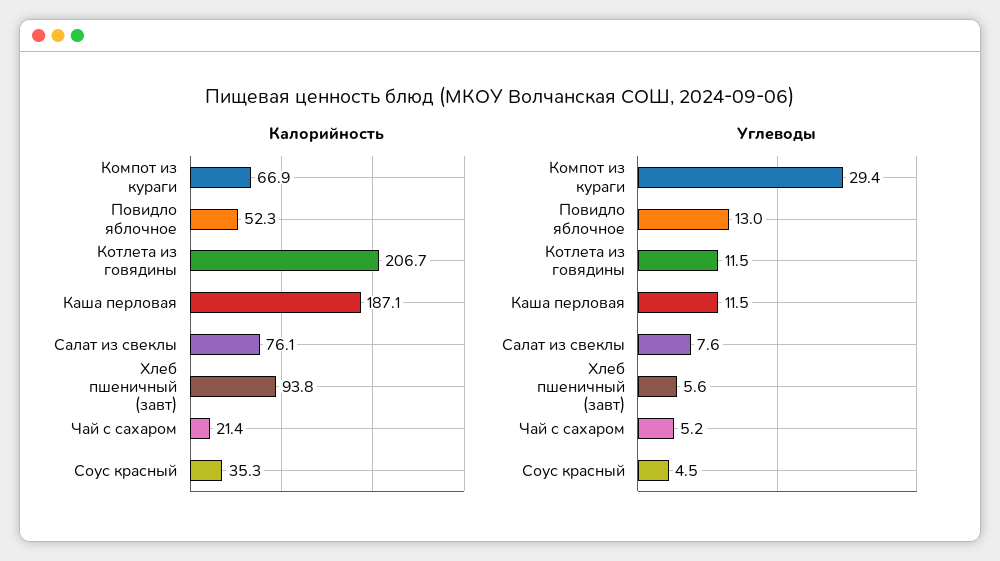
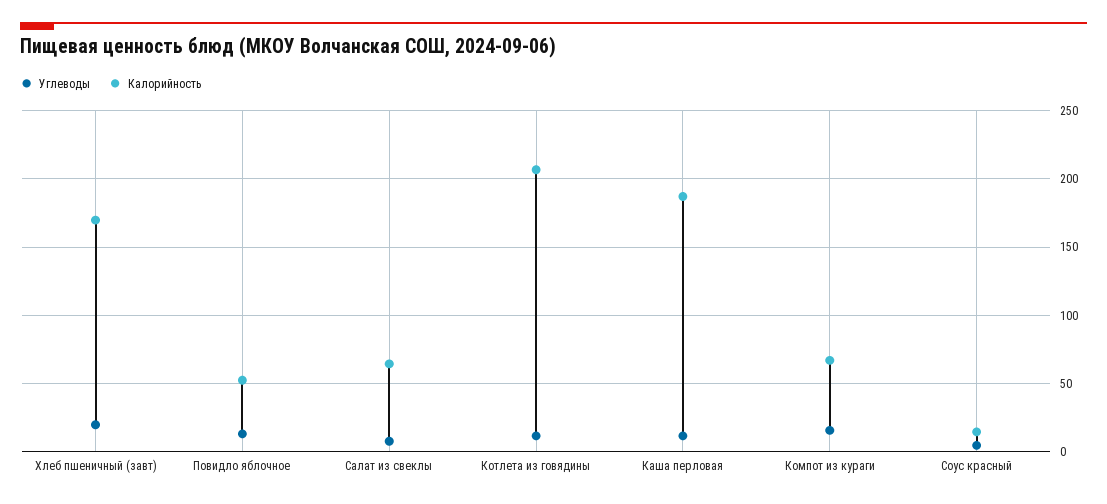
  {
    "Калорийность": {
      "Компот из кураги": 66.9,
      "Повидло яблочное": 52.3,
      "Котлета из говядины": 206.7,
      "Каша перловая": 187.1,
-     "Салат из свеклы": 76.1,
+     "Салат из свеклы": 65,
-     "Хлеб пшеничный (завт)": 93.8,
+     "Хлеб пшеничный (завт)": 170,
-     "Чай с сахаром": 21.4,
-     "Соус красный": 35.3
+     "Соус красный": 15
    },
    "Углеводы": {
-     "Компот из кураги": 29.4,
+     "Компот из кураги": 15,
      "Повидло яблочное": 13,
      "Котлета из говядины": 11.5,
      "Каша перловая": 11.5,
      "Салат из свеклы": 7.6,
-     "Хлеб пшеничный (завт)": 5.6,
+     "Хлеб пшеничный (завт)": 20,
-     "Чай с сахаром": 5.2,
      "Соус красный": 4.5
    }
  }

